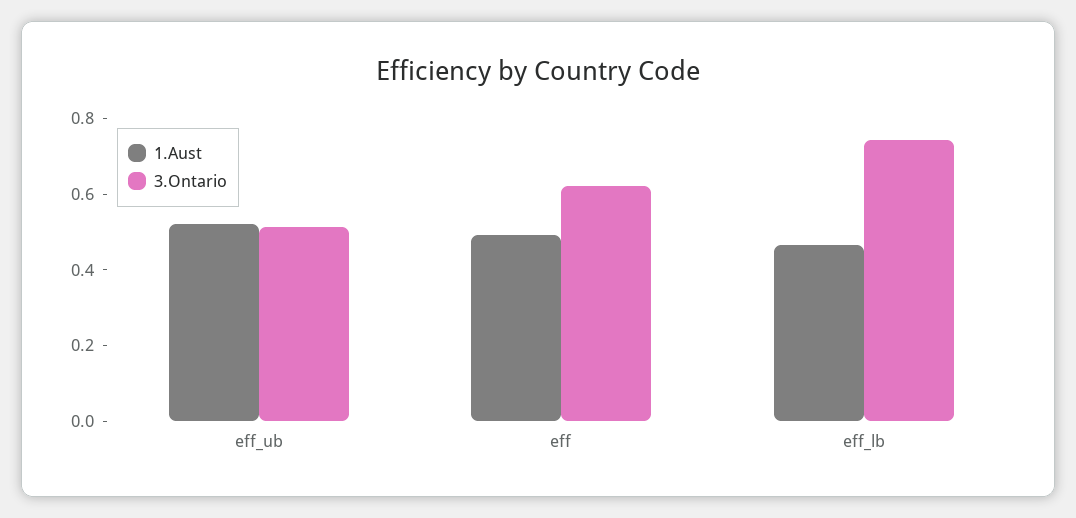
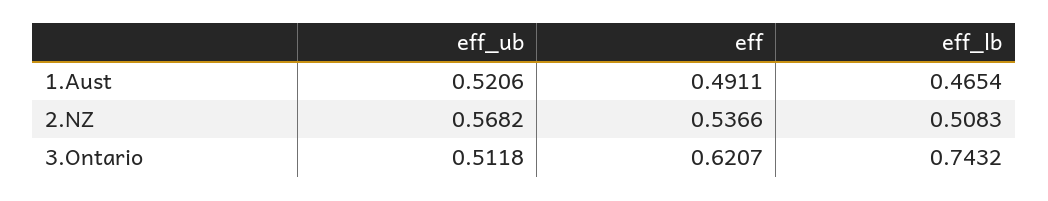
  {
    "1.Aust": {
      "eff_ub": 0.5206,
      "eff": 0.4911,
      "eff_lb": 0.4654
    },
    "3.Ontario": {
      "eff_ub": 0.5118,
      "eff": 0.6207,
      "eff_lb": 0.7432
-   }
+   },
+   "2.NZ": {
+     "eff_ub": 0.5682,
+     "eff": 0.5366,
+     "eff_lb": 0.5083
+   }
  }

